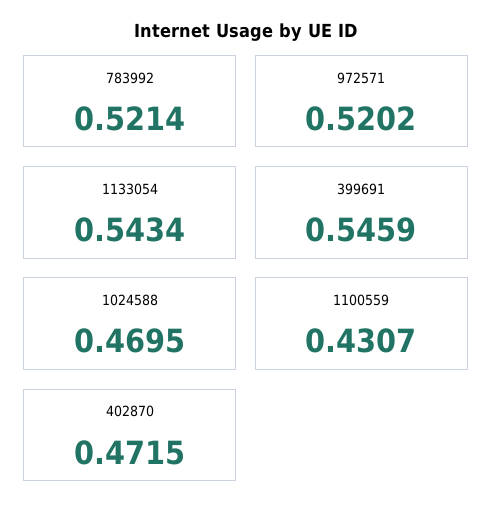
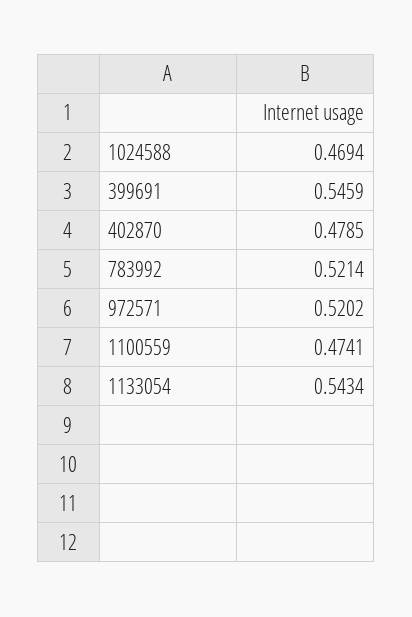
  {
    "783992": 0.5214,
    "972571": 0.5202,
    "1133054": 0.5434,
    "399691": 0.5459,
-   "1024588": 0.4695,
+   "1024588": 0.4694,
-   "1100559": 0.4307,
+   "1100559": 0.4741,
-   "402870": 0.4715
+   "402870": 0.4785
  }

